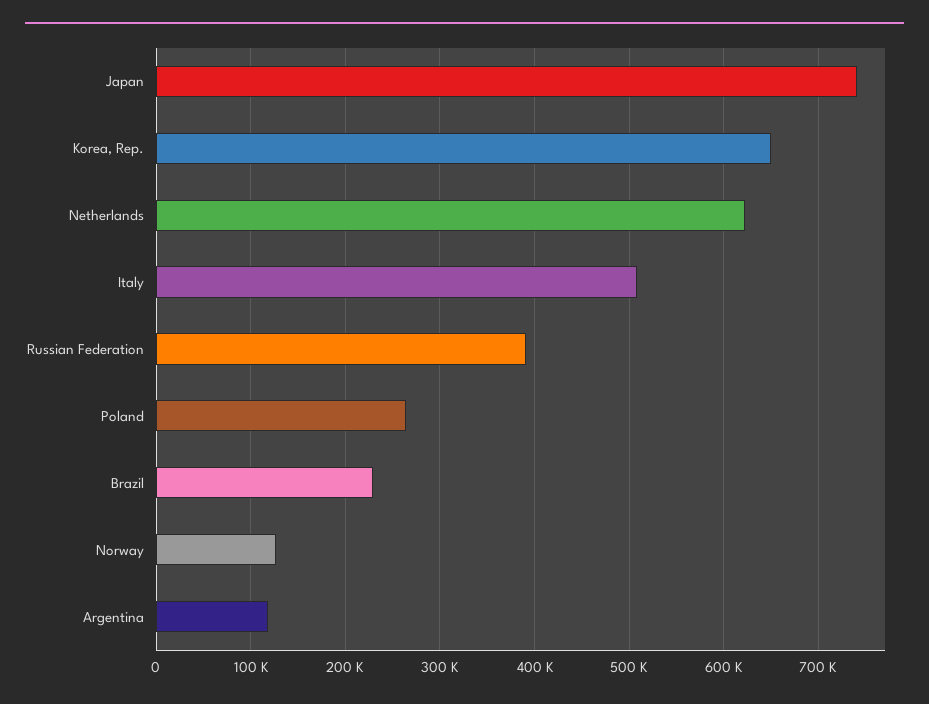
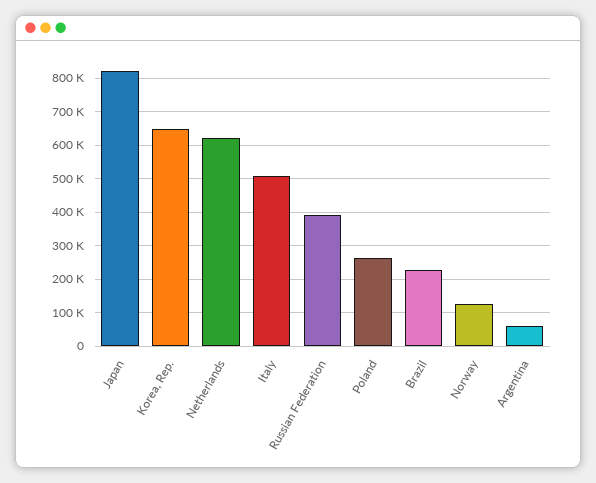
  {
-   "Japan": 740000,
+   "Japan": 820000,
    "Korea, Rep.": 650000,
    "Netherlands": 620000,
    "Italy": 510000,
    "Russian Federation": 390000,
    "Poland": 260000,
    "Brazil": 230000,
    "Norway": 130000,
-   "Argentina": 120000
+   "Argentina": 60000
  }

